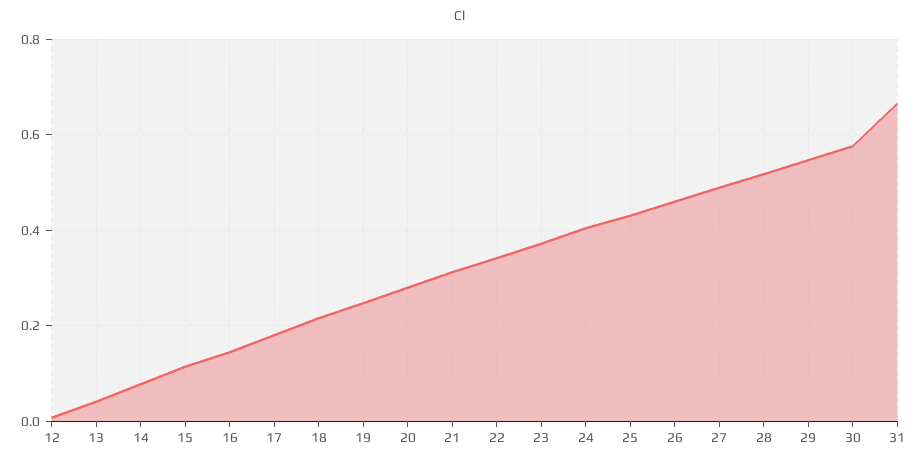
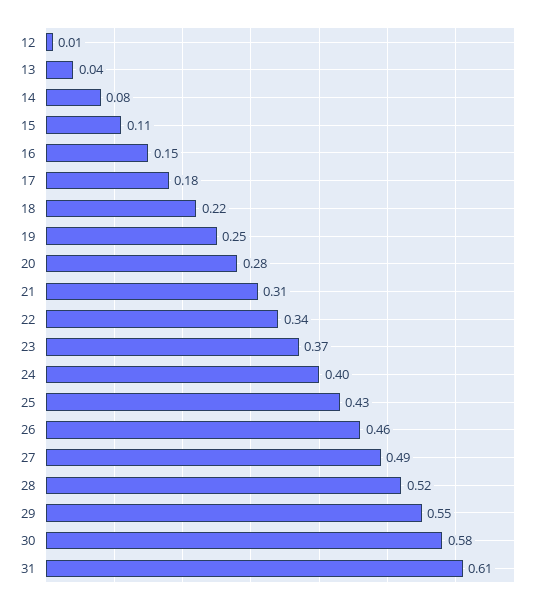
  {
    "12": 0.01,
    "13": 0.04,
    "14": 0.08,
    "15": 0.11,
    "16": 0.15,
    "17": 0.18,
    "18": 0.22,
    "19": 0.25,
    "20": 0.28,
    "21": 0.31,
    "22": 0.34,
    "23": 0.37,
    "24": 0.4,
    "25": 0.43,
    "26": 0.46,
    "27": 0.49,
    "28": 0.52,
    "29": 0.55,
    "30": 0.58,
-   "31": 0.66
+   "31": 0.61
  }

